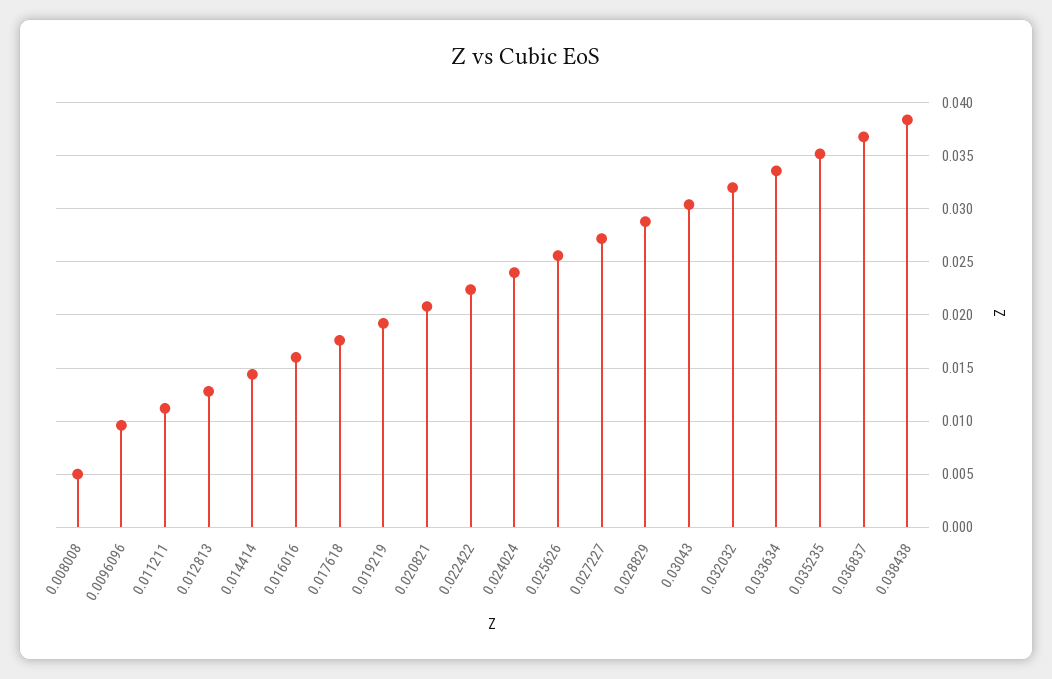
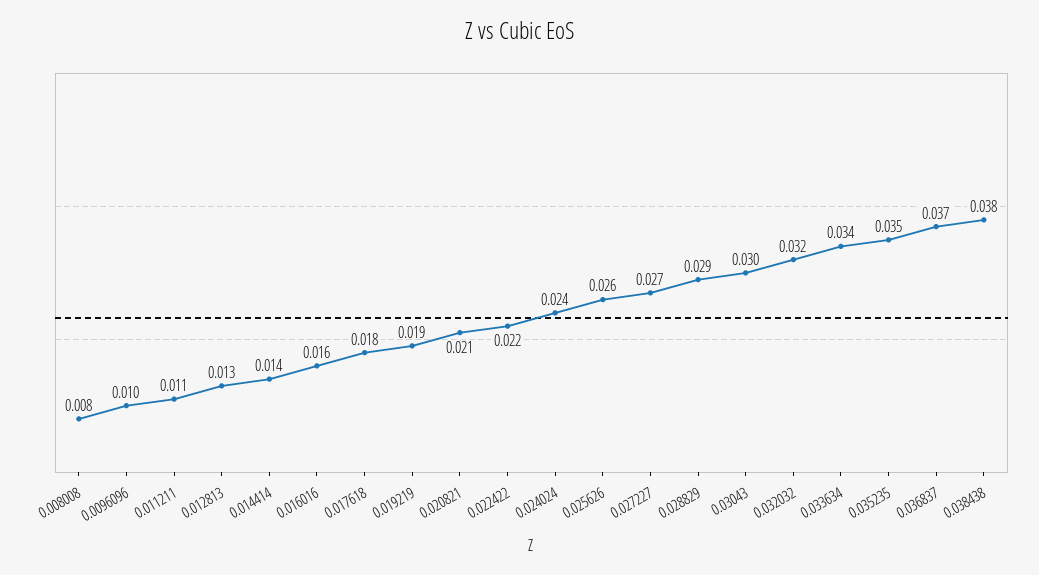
  {
-   "0.008008": 0.005,
+   "0.008008": 0.008,
    "0.0096096": 0.01,
    "0.011211": 0.011,
    "0.012813": 0.013,
    "0.014414": 0.014,
    "0.016016": 0.016,
    "0.017618": 0.018,
    "0.019219": 0.019,
    "0.020821": 0.021,
    "0.022422": 0.022,
    "0.024024": 0.024,
    "0.025626": 0.026,
    "0.027227": 0.027,
    "0.028829": 0.029,
    "0.03043": 0.03,
    "0.032032": 0.032,
    "0.033634": 0.034,
    "0.035235": 0.035,
    "0.036837": 0.037,
    "0.038438": 0.038
  }

